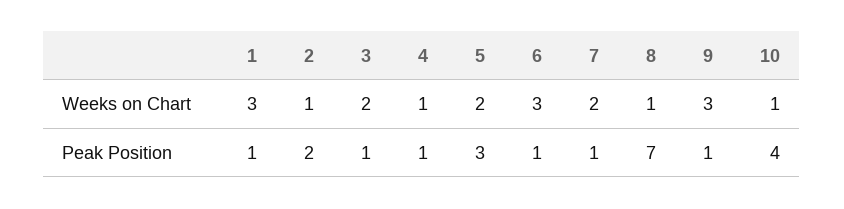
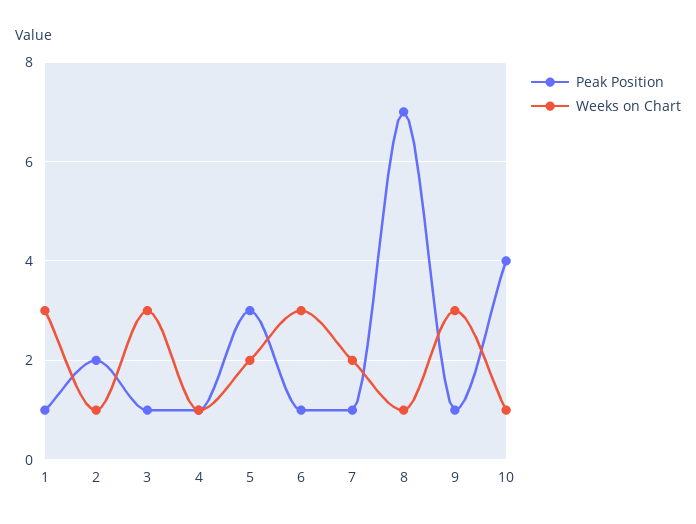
  {
    "Weeks on Chart": {
      "1": 3,
      "2": 1,
-     "3": 2,
+     "3": 3,
      "4": 1,
      "5": 2,
      "6": 3,
      "7": 2,
      "8": 1,
      "9": 3,
      "10": 1
    },
    "Peak Position": {
      "1": 1,
      "2": 2,
      "3": 1,
      "4": 1,
      "5": 3,
      "6": 1,
      "7": 1,
      "8": 7,
      "9": 1,
      "10": 4
    }
  }

